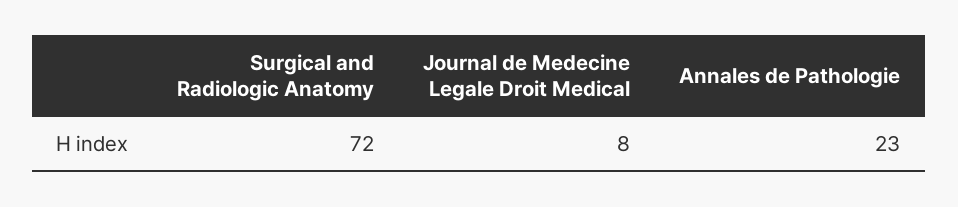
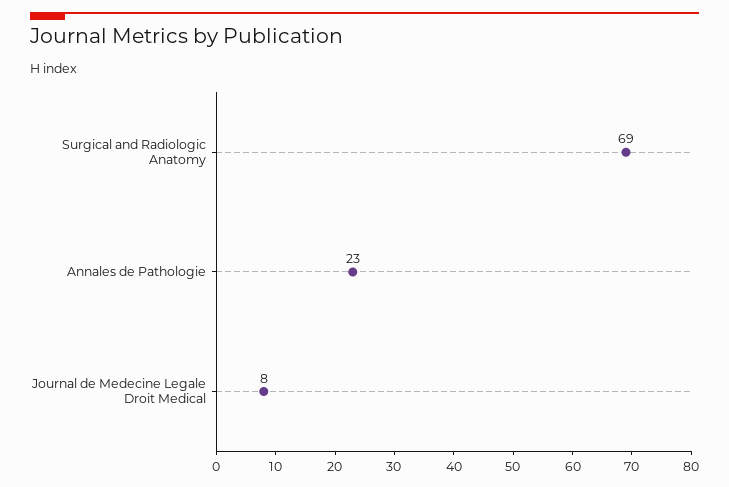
  {
-   "Surgical and Radiologic Anatomy": 72,
+   "Surgical and Radiologic Anatomy": 69,
    "Journal de Medecine Legale Droit Medical": 8,
    "Annales de Pathologie": 23
  }

